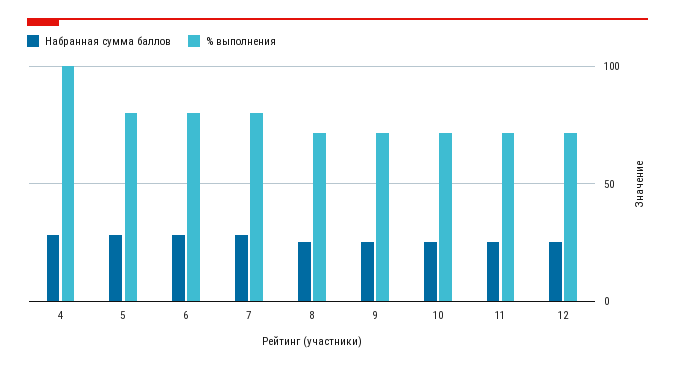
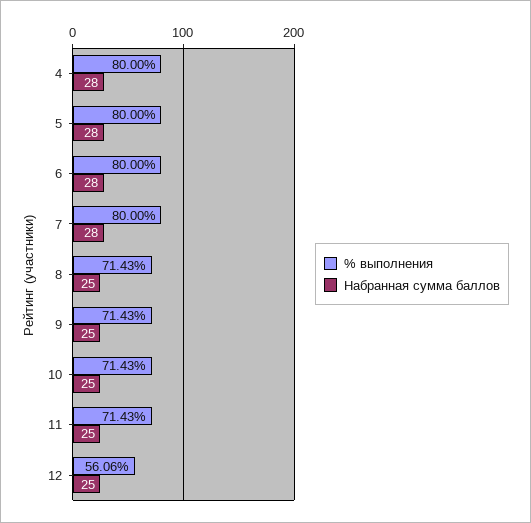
  {
    "Набранная сумма баллов": {
      "4": 28,
      "5": 28,
      "6": 28,
      "7": 28,
      "8": 25,
      "9": 25,
      "10": 25,
      "11": 25,
      "12": 25
    },
    "% выполнения": {
-     "4": 100,
+     "4": 80,
      "5": 80,
      "6": 80,
      "7": 80,
      "8": 71.43,
      "9": 71.43,
      "10": 71.43,
      "11": 71.43,
-     "12": 70
+     "12": 56.06
    }
  }

